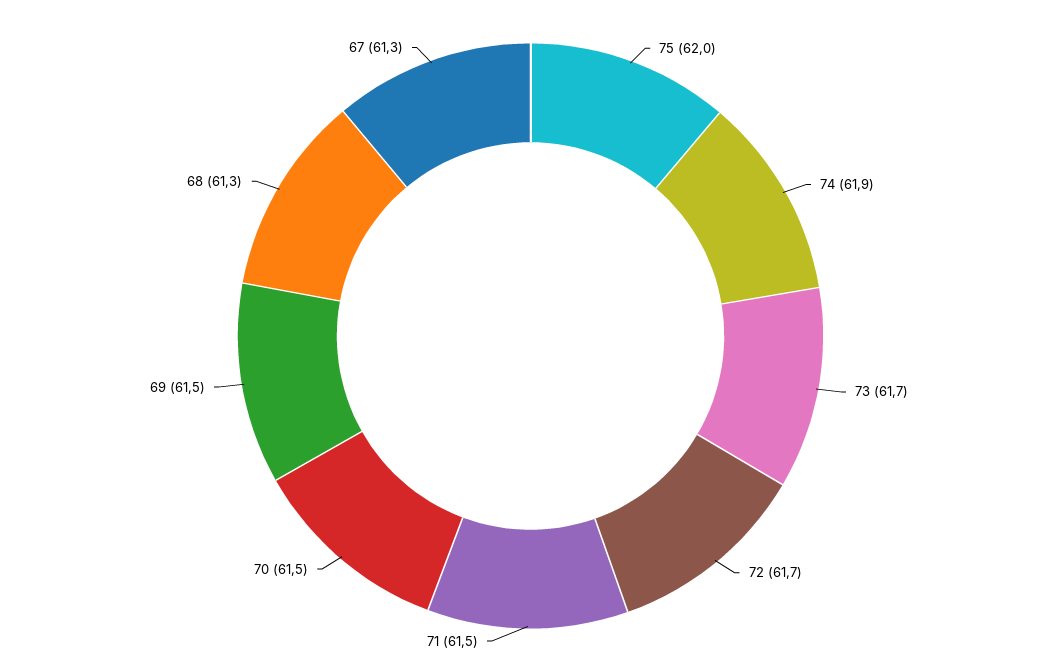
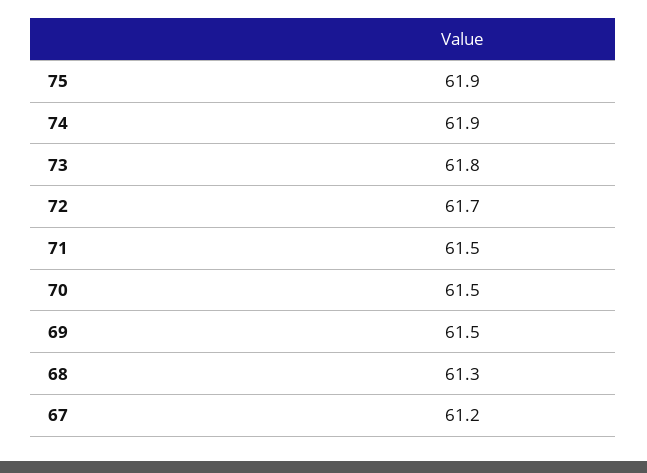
  {
-   "75": 62,
+   "75": 61.9,
    "74": 61.9,
-   "73": 61.7,
+   "73": 61.8,
    "72": 61.7,
    "71": 61.5,
    "70": 61.5,
    "69": 61.5,
    "68": 61.3,
-   "67": 61.3
+   "67": 61.2
  }

